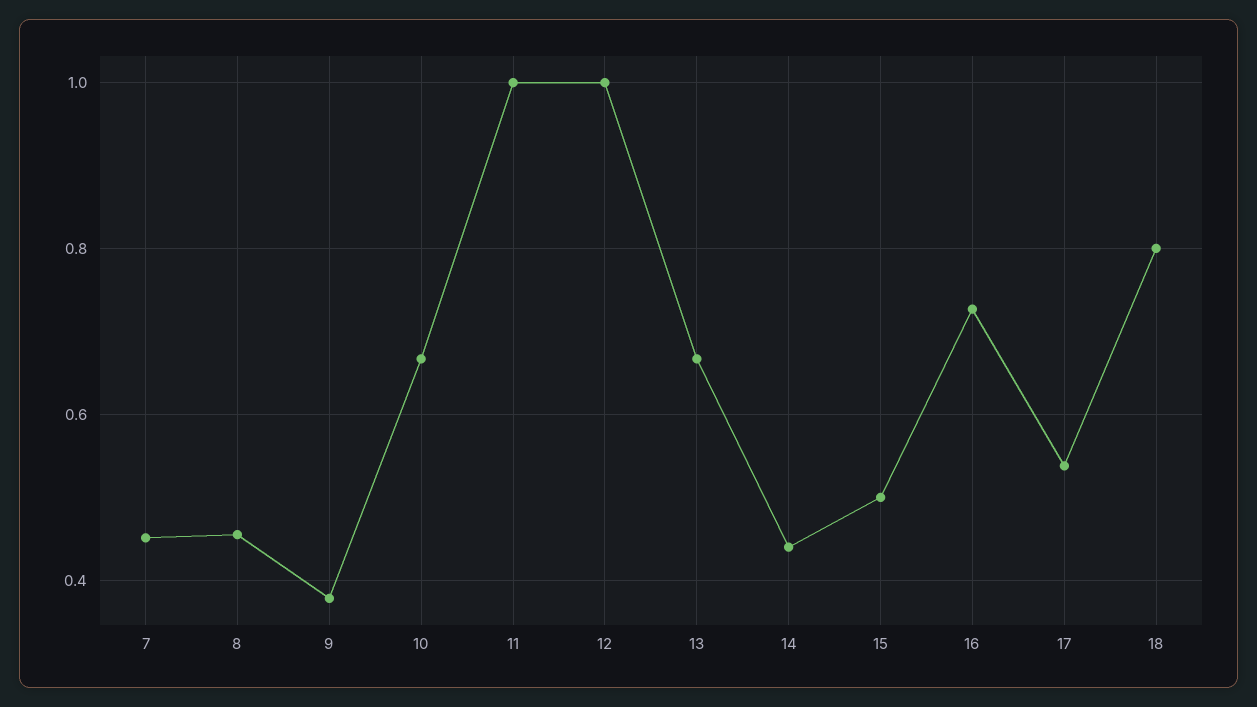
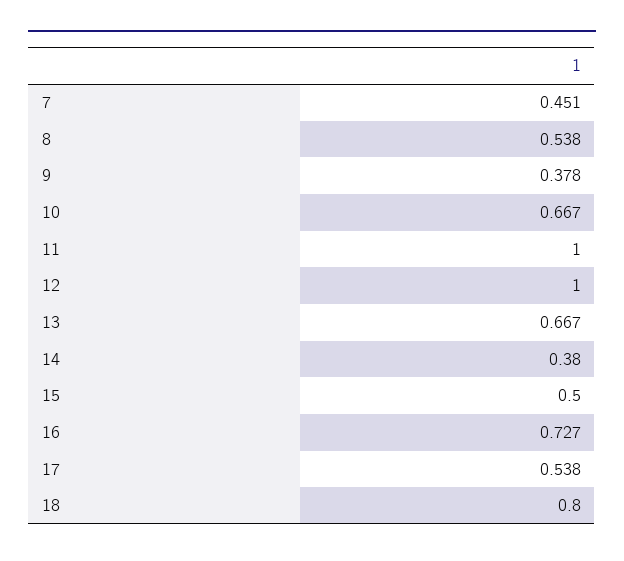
  {
    "7": 0.451,
-   "8": 0.46,
+   "8": 0.538,
    "9": 0.378,
    "10": 0.667,
    "11": 1,
    "12": 1,
    "13": 0.667,
-   "14": 0.44,
+   "14": 0.38,
    "15": 0.5,
    "16": 0.727,
    "17": 0.538,
    "18": 0.8
  }

